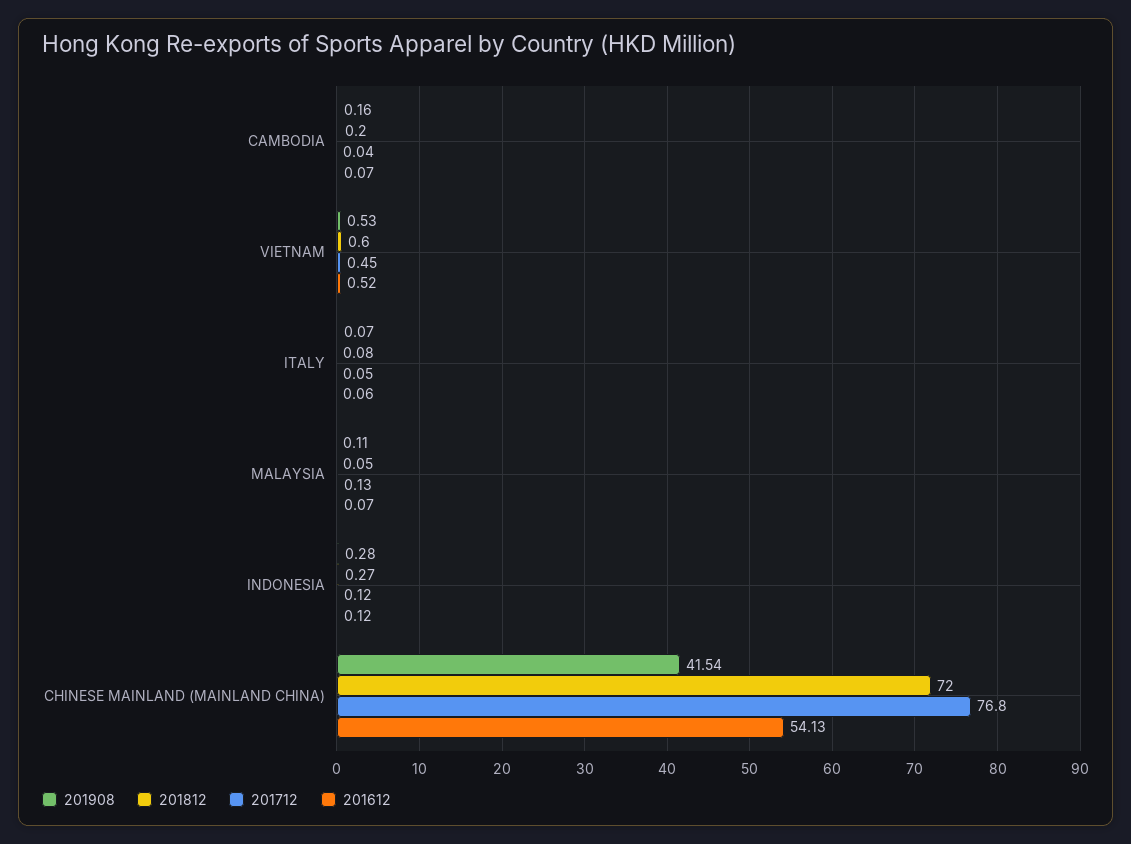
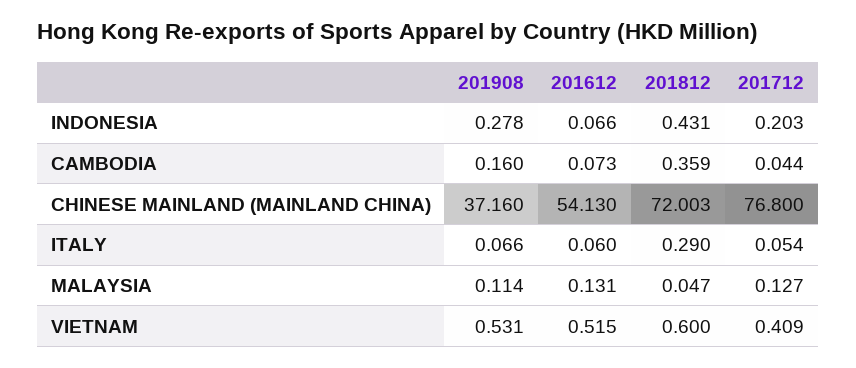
  {
    "201908": {
      "CAMBODIA": 0.16,
      "VIETNAM": 0.531,
      "ITALY": 0.066,
      "MALAYSIA": 0.114,
      "INDONESIA": 0.278,
-     "CHINESE MAINLAND (MAINLAND CHINA)": 41.54
+     "CHINESE MAINLAND (MAINLAND CHINA)": 37.16
    },
    "201812": {
-     "CAMBODIA": 0.2,
+     "CAMBODIA": 0.359,
      "VIETNAM": 0.6,
-     "ITALY": 0.08,
+     "ITALY": 0.29,
      "MALAYSIA": 0.047,
-     "INDONESIA": 0.27,
+     "INDONESIA": 0.431,
      "CHINESE MAINLAND (MAINLAND CHINA)": 72.003
    },
    "201712": {
      "CAMBODIA": 0.044,
-     "VIETNAM": 0.45,
+     "VIETNAM": 0.409,
      "ITALY": 0.054,
      "MALAYSIA": 0.127,
-     "INDONESIA": 0.12,
+     "INDONESIA": 0.203,
      "CHINESE MAINLAND (MAINLAND CHINA)": 76.8
    },
    "201612": {
      "CAMBODIA": 0.073,
      "VIETNAM": 0.515,
      "ITALY": 0.06,
-     "MALAYSIA": 0.07,
+     "MALAYSIA": 0.131,
-     "INDONESIA": 0.12,
+     "INDONESIA": 0.066,
      "CHINESE MAINLAND (MAINLAND CHINA)": 54.13
    }
  }

